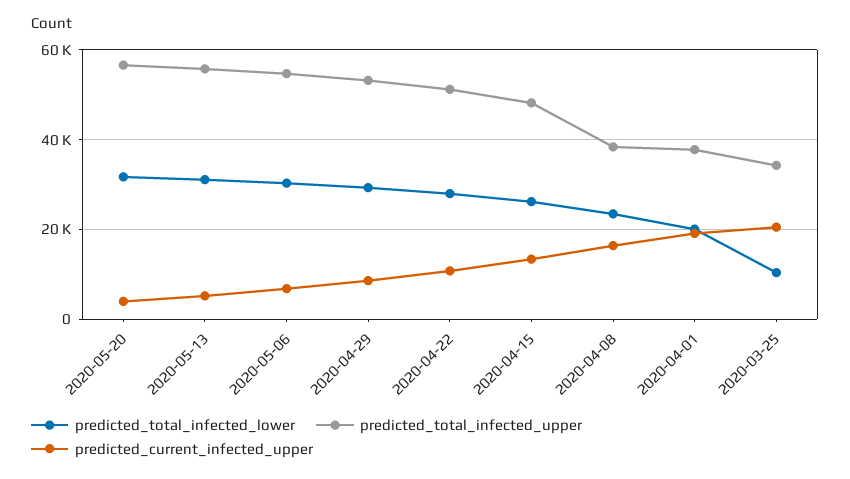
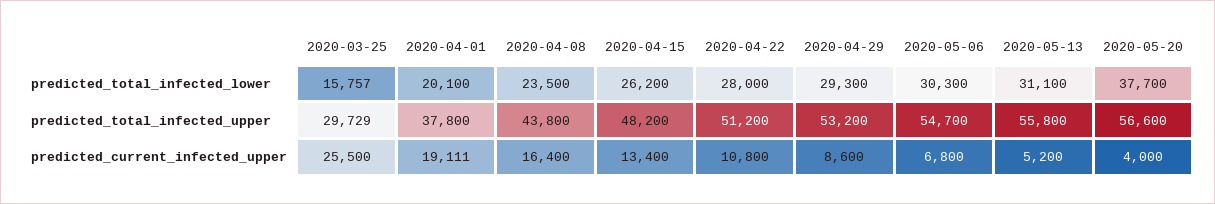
  {
    "predicted_total_infected_lower": {
-     "2020-05-20": 32000,
+     "2020-05-20": 37700,
      "2020-05-13": 31100,
      "2020-05-06": 30300,
      "2020-04-29": 29300,
      "2020-04-22": 28000,
      "2020-04-15": 26200,
      "2020-04-08": 23500,
      "2020-04-01": 20100,
-     "2020-03-25": 10000
+     "2020-03-25": 15757
    },
    "predicted_total_infected_upper": {
      "2020-05-20": 56600,
      "2020-05-13": 55800,
      "2020-05-06": 54700,
      "2020-04-29": 53200,
      "2020-04-22": 51200,
      "2020-04-15": 48200,
-     "2020-04-08": 38000,
+     "2020-04-08": 43800,
      "2020-04-01": 37800,
-     "2020-03-25": 34000
+     "2020-03-25": 29729
    },
    "predicted_current_infected_upper": {
      "2020-05-20": 4000,
      "2020-05-13": 5200,
      "2020-05-06": 6800,
      "2020-04-29": 8600,
      "2020-04-22": 10800,
      "2020-04-15": 13400,
      "2020-04-08": 16400,
      "2020-04-01": 19111,
-     "2020-03-25": 20000
+     "2020-03-25": 25500
    }
  }

